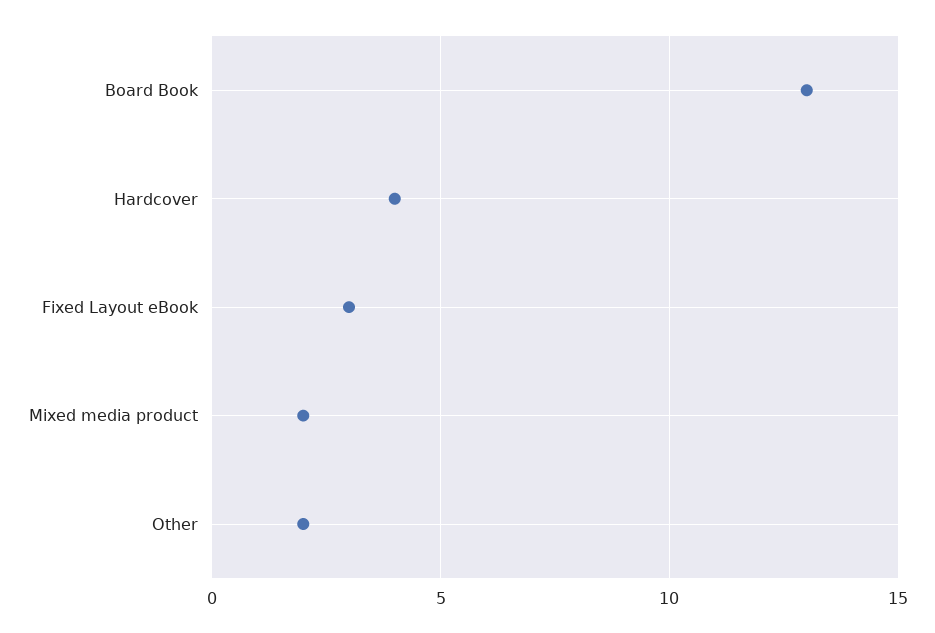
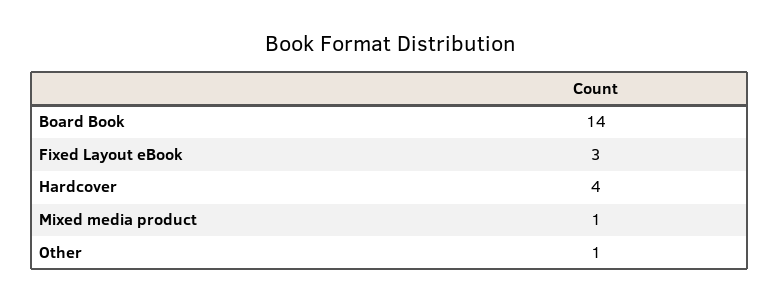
  {
-   "Board Book": 13,
+   "Board Book": 14,
    "Hardcover": 4,
    "Fixed Layout eBook": 3,
-   "Mixed media product": 2,
+   "Mixed media product": 1,
-   "Other": 2
+   "Other": 1
  }

